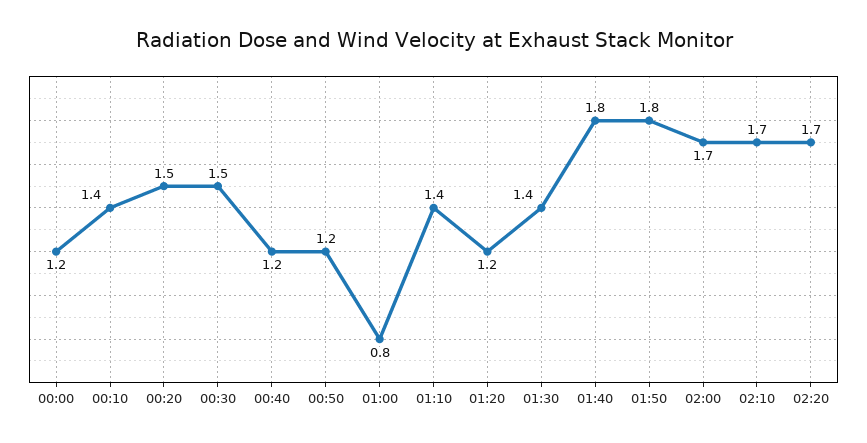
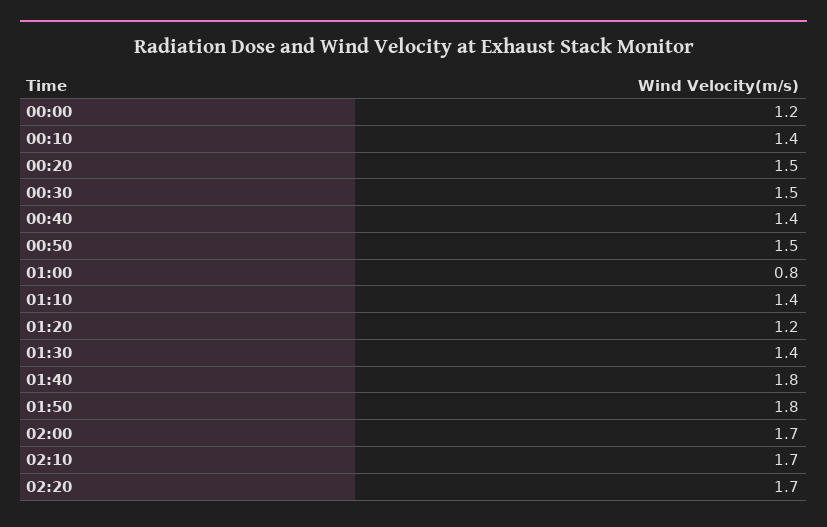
  {
    "00:00": 1.2,
    "00:10": 1.4,
    "00:20": 1.5,
    "00:30": 1.5,
-   "00:40": 1.2,
+   "00:40": 1.4,
-   "00:50": 1.2,
+   "00:50": 1.5,
    "01:00": 0.8,
    "01:10": 1.4,
    "01:20": 1.2,
    "01:30": 1.4,
    "01:40": 1.8,
    "01:50": 1.8,
    "02:00": 1.7,
    "02:10": 1.7,
    "02:20": 1.7
  }

